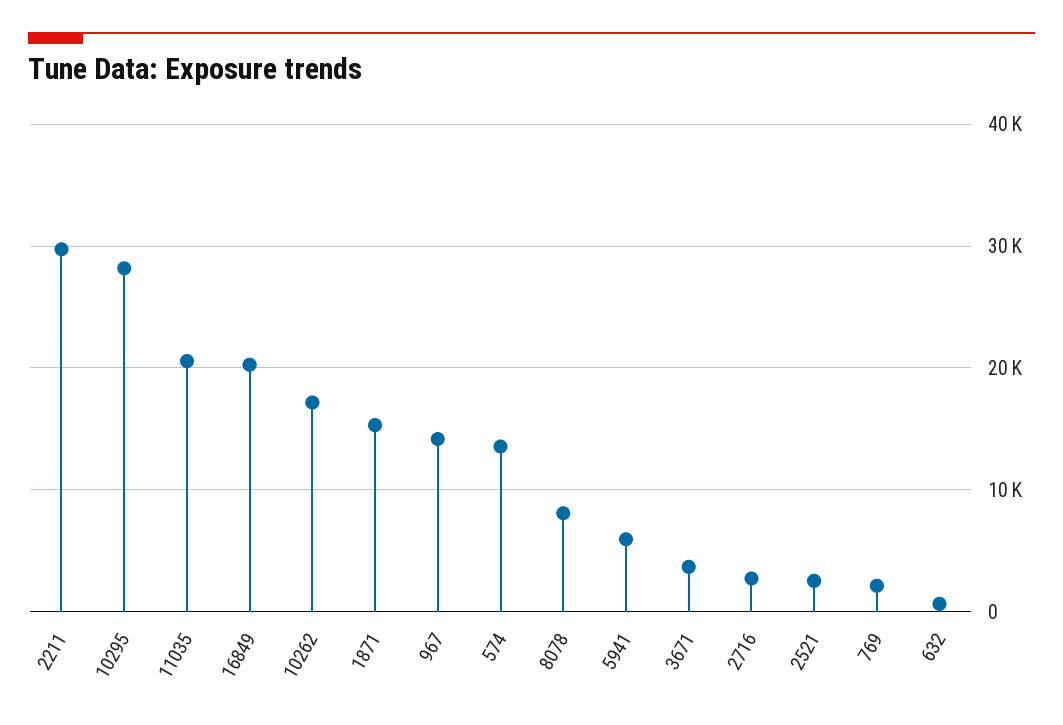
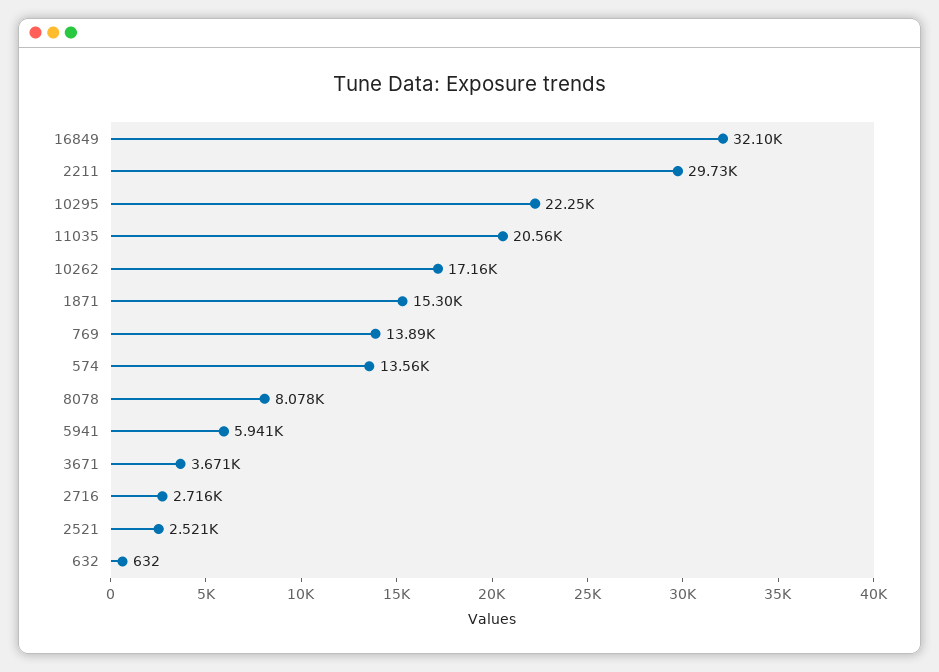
  {
    "2211": 29730,
-   "10295": 28000,
+   "10295": 22250,
    "11035": 20560,
-   "16849": 20000,
+   "16849": 32100,
    "10262": 17160,
    "1871": 15300,
-   "967": 14000,
    "574": 13560,
    "8078": 8078,
    "5941": 5941,
    "3671": 3671,
    "2716": 2716,
    "2521": 2521,
-   "769": 2000,
+   "769": 13890,
    "632": 632
  }

